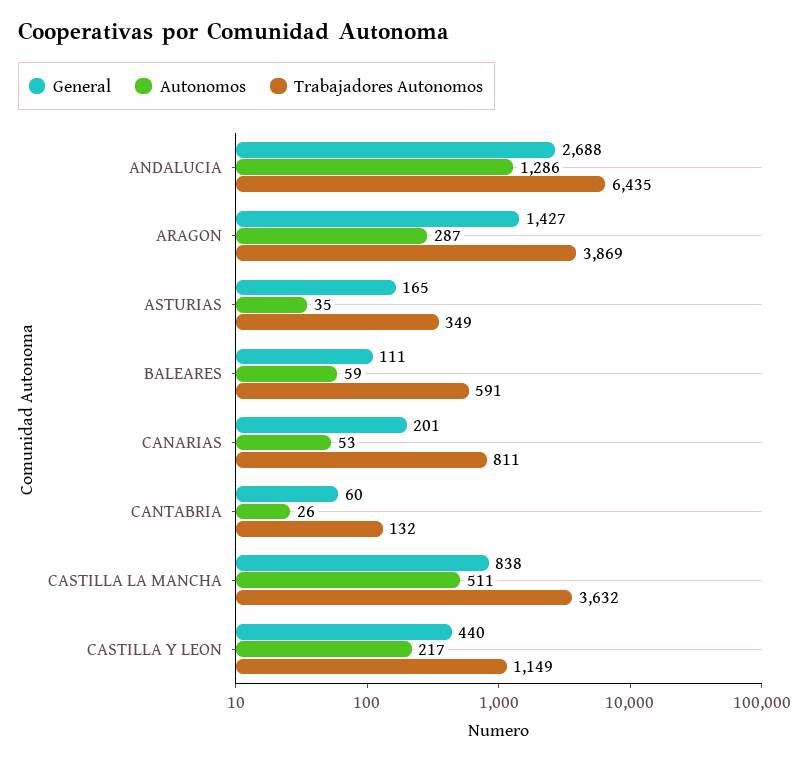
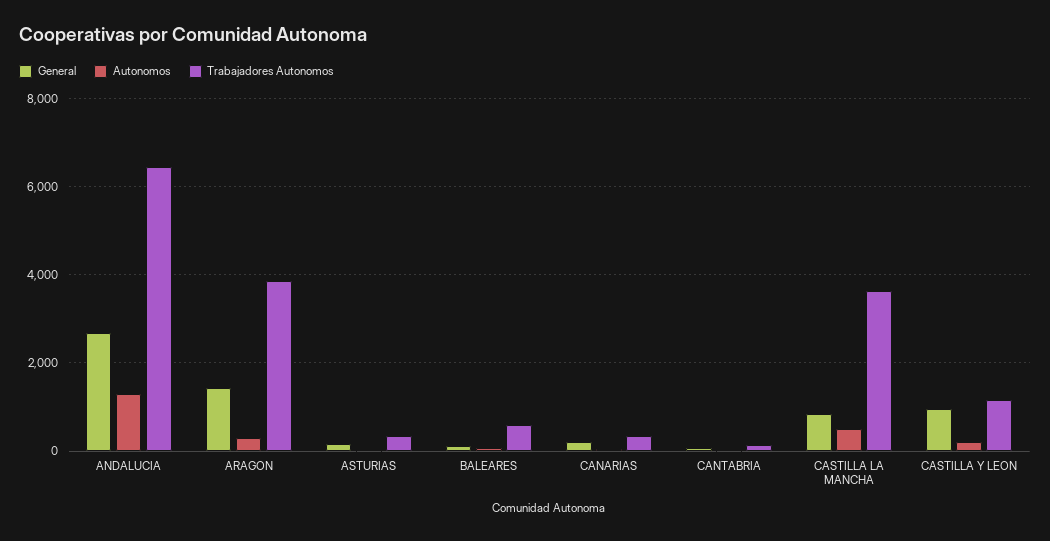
  {
    "General": {
      "ANDALUCIA": 2688,
      "ARAGON": 1427,
      "ASTURIAS": 165,
      "BALEARES": 111,
      "CANARIAS": 201,
      "CANTABRIA": 60,
      "CASTILLA LA MANCHA": 838,
-     "CASTILLA Y LEON": 440
+     "CASTILLA Y LEON": 1000
    },
    "Autonomos": {
      "ANDALUCIA": 1286,
      "ARAGON": 287,
      "ASTURIAS": 35,
      "BALEARES": 59,
      "CANARIAS": 53,
      "CANTABRIA": 26,
      "CASTILLA LA MANCHA": 511,
      "CASTILLA Y LEON": 217
    },
    "Trabajadores Autonomos": {
      "ANDALUCIA": 6435,
      "ARAGON": 3869,
      "ASTURIAS": 349,
      "BALEARES": 591,
-     "CANARIAS": 811,
+     "CANARIAS": 400,
      "CANTABRIA": 132,
      "CASTILLA LA MANCHA": 3632,
      "CASTILLA Y LEON": 1149
    }
  }

